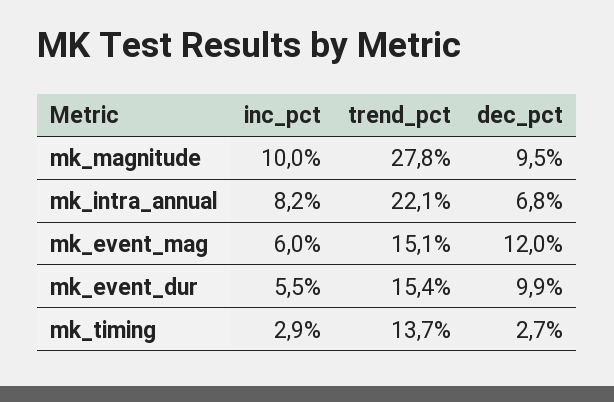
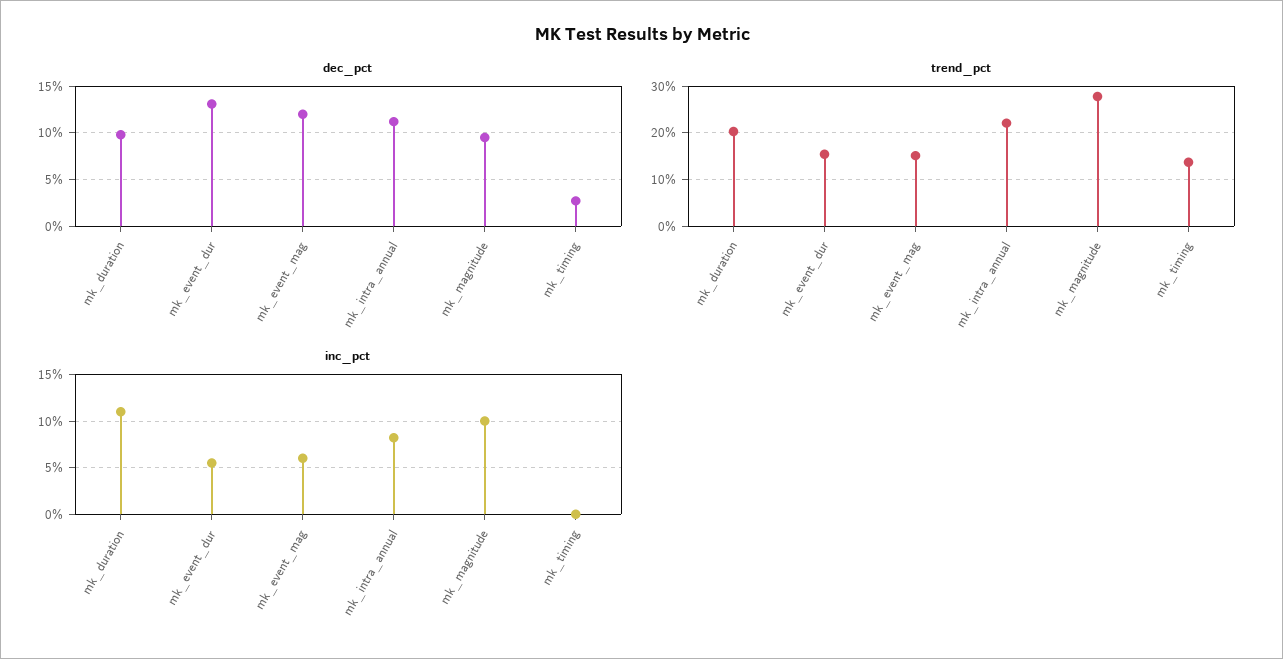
  {
    "inc_pct": {
      "mk_magnitude": 10,
      "mk_intra_annual": 8.2,
      "mk_event_mag": 6,
      "mk_event_dur": 5.5,
-     "mk_timing": 2.9
+     "mk_timing": 0,
+     "mk_duration": 11
    },
    "trend_pct": {
      "mk_magnitude": 27.8,
      "mk_intra_annual": 22.1,
      "mk_event_mag": 15.1,
      "mk_event_dur": 15.4,
-     "mk_timing": 13.7
+     "mk_timing": 13.7,
+     "mk_duration": 20
    },
    "dec_pct": {
      "mk_magnitude": 9.5,
-     "mk_intra_annual": 6.8,
+     "mk_intra_annual": 11,
      "mk_event_mag": 12,
-     "mk_event_dur": 9.9,
+     "mk_event_dur": 13,
-     "mk_timing": 2.7
+     "mk_timing": 2.7,
+     "mk_duration": 10
    }
  }

